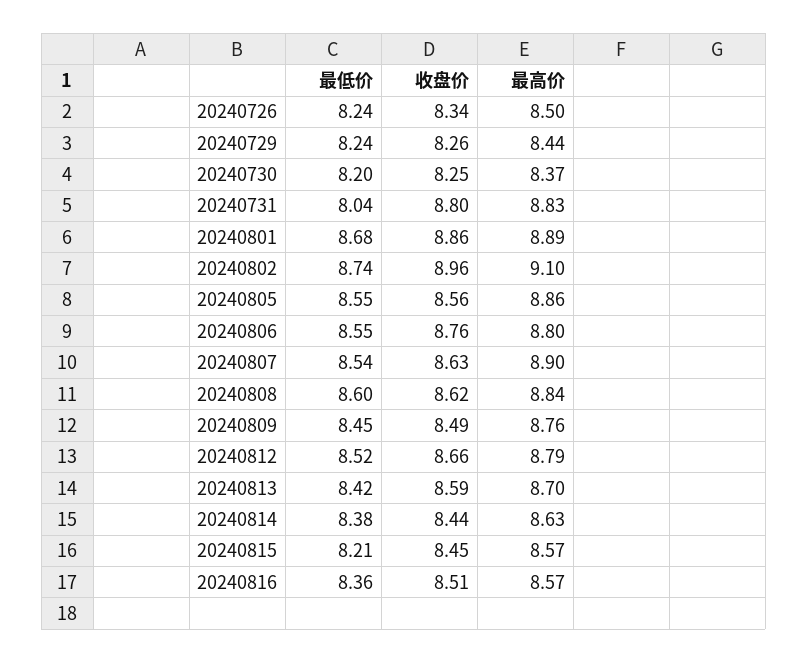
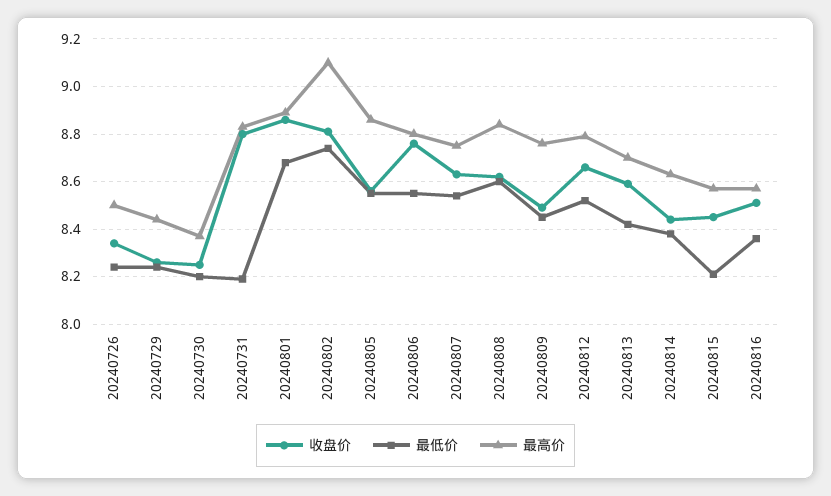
  {
    "最低价": {
      "20240726": 8.24,
      "20240729": 8.24,
      "20240730": 8.2,
-     "20240731": 8.04,
+     "20240731": 8.2,
      "20240801": 8.68,
      "20240802": 8.74,
      "20240805": 8.55,
      "20240806": 8.55,
      "20240807": 8.54,
      "20240808": 8.6,
      "20240809": 8.45,
      "20240812": 8.52,
      "20240813": 8.42,
      "20240814": 8.38,
      "20240815": 8.21,
      "20240816": 8.36
    },
    "收盘价": {
      "20240726": 8.34,
      "20240729": 8.26,
      "20240730": 8.25,
      "20240731": 8.8,
      "20240801": 8.86,
-     "20240802": 8.96,
+     "20240802": 8.8,
      "20240805": 8.56,
      "20240806": 8.76,
      "20240807": 8.63,
      "20240808": 8.62,
      "20240809": 8.49,
      "20240812": 8.66,
      "20240813": 8.59,
      "20240814": 8.44,
      "20240815": 8.45,
      "20240816": 8.51
    },
    "最高价": {
      "20240726": 8.5,
      "20240729": 8.44,
      "20240730": 8.37,
      "20240731": 8.83,
      "20240801": 8.89,
      "20240802": 9.1,
      "20240805": 8.86,
      "20240806": 8.8,
-     "20240807": 8.9,
+     "20240807": 8.75,
      "20240808": 8.84,
      "20240809": 8.76,
      "20240812": 8.79,
      "20240813": 8.7,
      "20240814": 8.63,
      "20240815": 8.57,
      "20240816": 8.57
    }
  }

